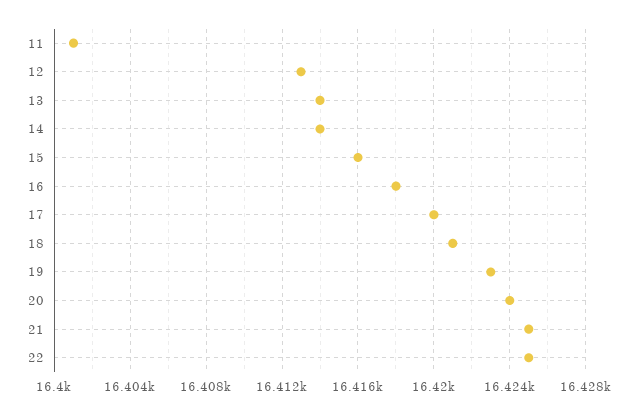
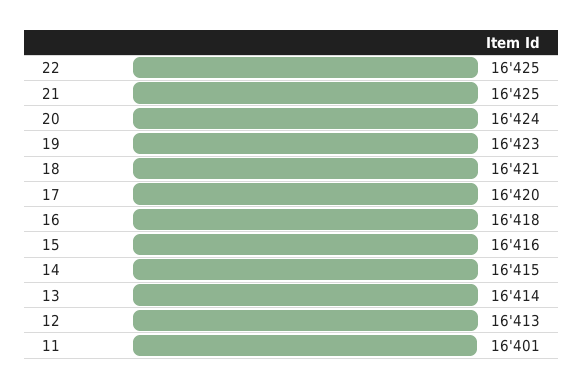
  {
    "11": 16401,
    "12": 16413,
    "13": 16414,
-   "14": 16414,
+   "14": 16415,
    "15": 16416,
    "16": 16418,
    "17": 16420,
    "18": 16421,
    "19": 16423,
    "20": 16424,
    "21": 16425,
    "22": 16425
  }

